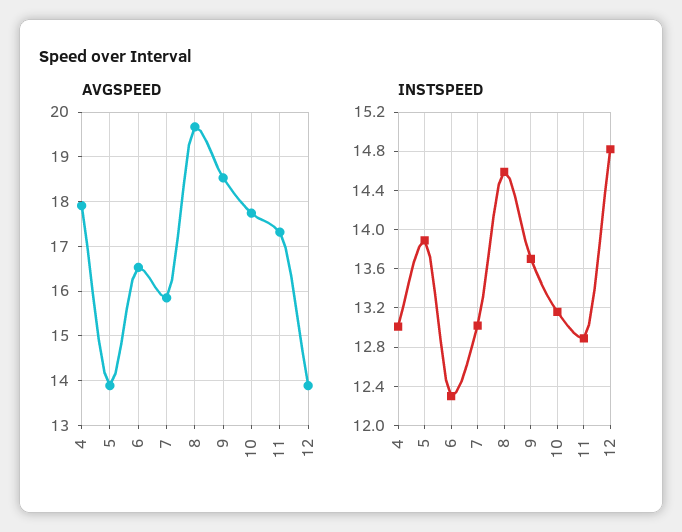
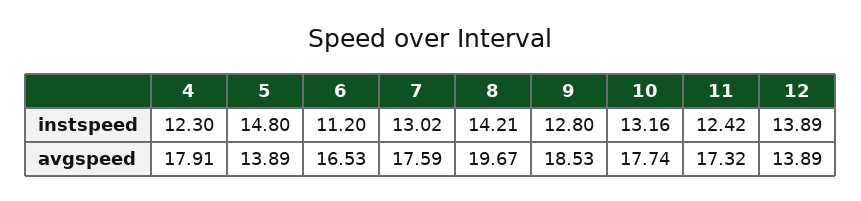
  {
    "AVGSPEED": {
      "4": 17.91,
      "5": 13.89,
      "6": 16.53,
-     "7": 15.8,
+     "7": 17.59,
      "8": 19.67,
      "9": 18.53,
      "10": 17.74,
      "11": 17.32,
      "12": 13.89
    },
    "INSTSPEED": {
-     "4": 13,
+     "4": 12.3,
-     "5": 13.9,
+     "5": 14.8,
-     "6": 12.3,
+     "6": 11.2,
      "7": 13.02,
-     "8": 14.6,
+     "8": 14.21,
-     "9": 13.7,
+     "9": 12.8,
      "10": 13.16,
-     "11": 12.9,
+     "11": 12.42,
-     "12": 14.8
+     "12": 13.89
    }
  }

